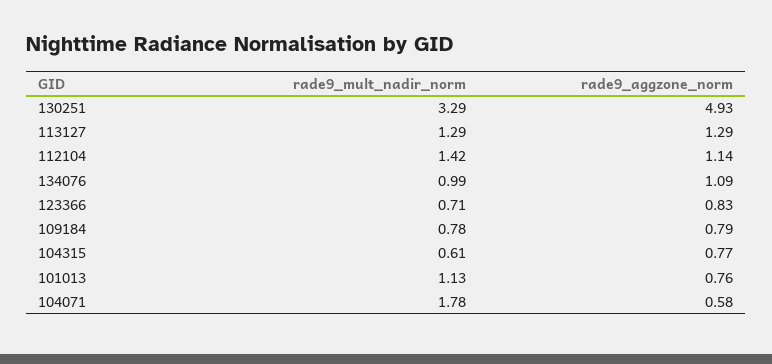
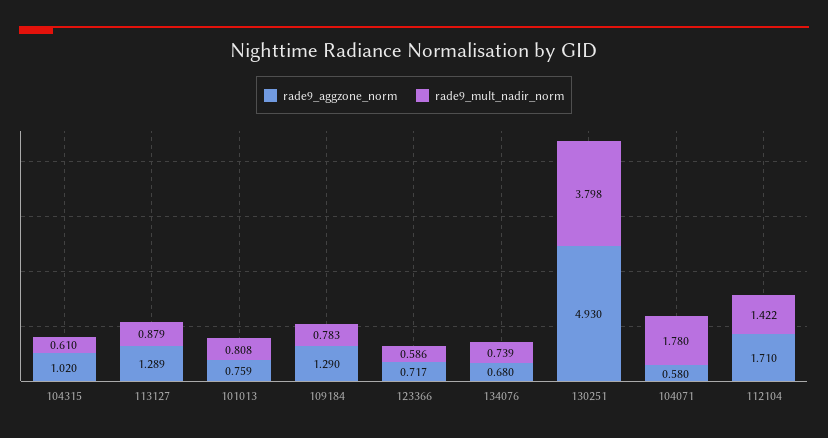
  {
    "rade9_mult_nadir_norm": {
-     "130251": 3.29,
+     "130251": 3.798,
-     "113127": 1.29,
+     "113127": 0.879,
      "112104": 1.422,
-     "134076": 0.99,
+     "134076": 0.739,
-     "123366": 0.71,
+     "123366": 0.586,
      "109184": 0.783,
      "104315": 0.61,
-     "101013": 1.13,
+     "101013": 0.808,
      "104071": 1.78
    },
    "rade9_aggzone_norm": {
      "130251": 4.93,
      "113127": 1.289,
-     "112104": 1.14,
+     "112104": 1.71,
-     "134076": 1.09,
+     "134076": 0.68,
-     "123366": 0.83,
+     "123366": 0.717,
-     "109184": 0.79,
+     "109184": 1.29,
-     "104315": 0.77,
+     "104315": 1.02,
      "101013": 0.759,
      "104071": 0.58
    }
  }

